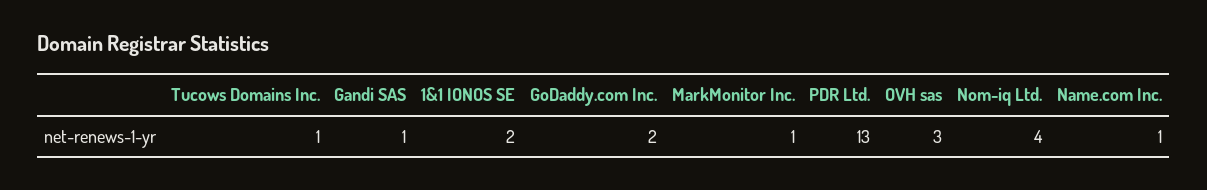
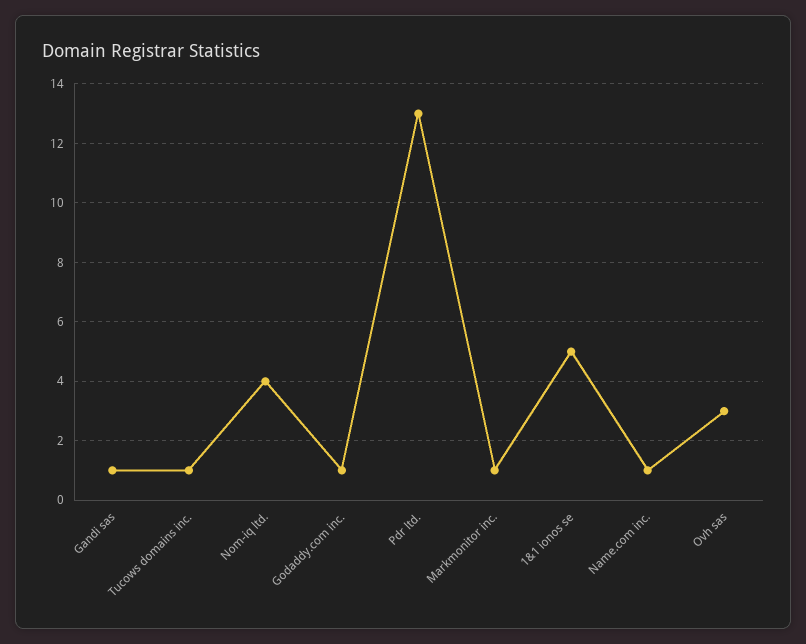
  {
    "Tucows Domains Inc.": 1,
    "Gandi SAS": 1,
-   "1&1 IONOS SE": 2,
+   "1&1 IONOS SE": 5,
-   "GoDaddy.com Inc.": 2,
+   "GoDaddy.com Inc.": 1,
    "MarkMonitor Inc.": 1,
    "PDR Ltd.": 13,
    "OVH sas": 3,
    "Nom-iq Ltd.": 4,
    "Name.com Inc.": 1
  }

